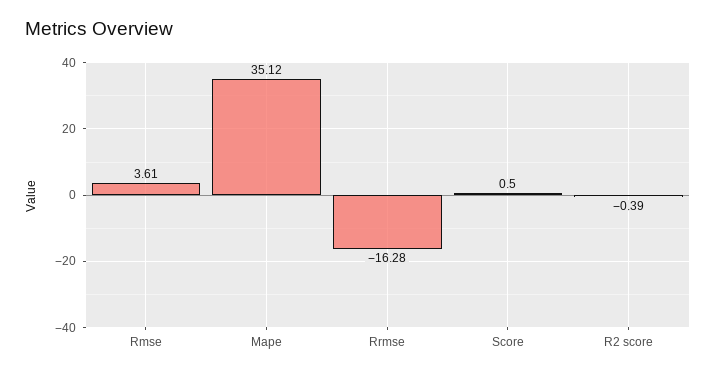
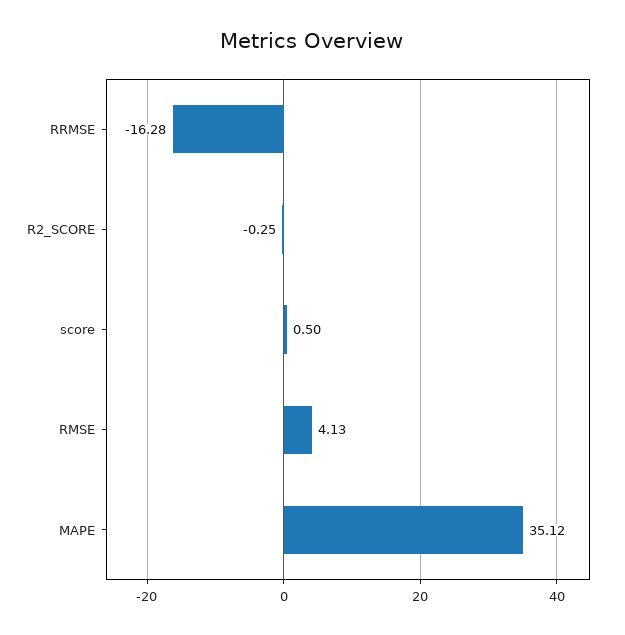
  {
-   "Rmse": 3.61,
+   "Rmse": 4.13,
    "Mape": 35.12,
    "Rrmse": -16.28,
    "Score": 0.5,
-   "R2 score": -0.39
+   "R2 score": -0.25
  }

